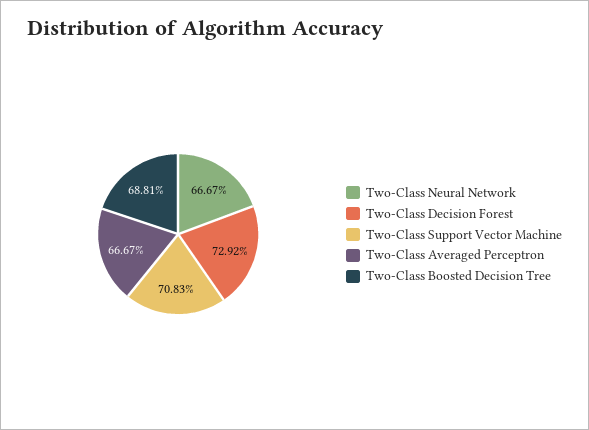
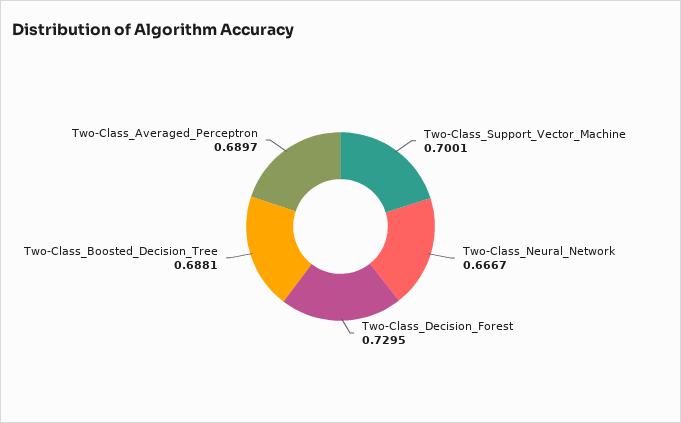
  {
    "Two-Class Neural Network": 0.6667,
-   "Two-Class Decision Forest": 0.7292,
+   "Two-Class Decision Forest": 0.7295,
-   "Two-Class Support Vector Machine": 0.7083,
+   "Two-Class Support Vector Machine": 0.7001,
-   "Two-Class Averaged Perceptron": 0.6667,
+   "Two-Class Averaged Perceptron": 0.6897,
    "Two-Class Boosted Decision Tree": 0.6881
  }

